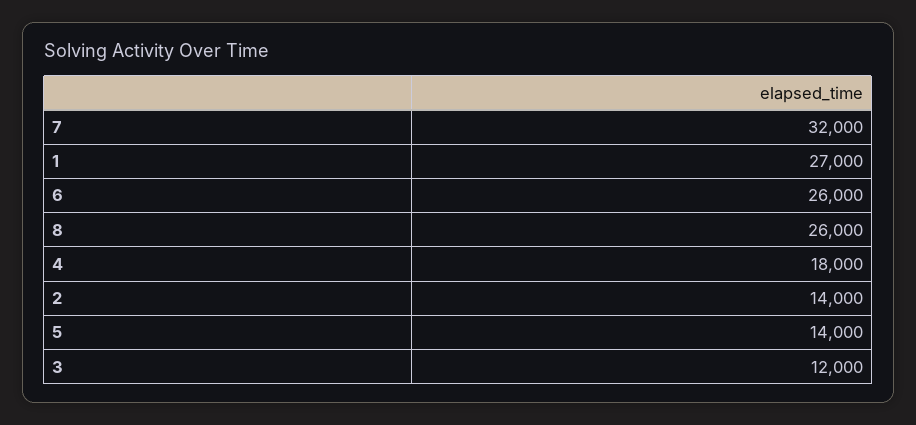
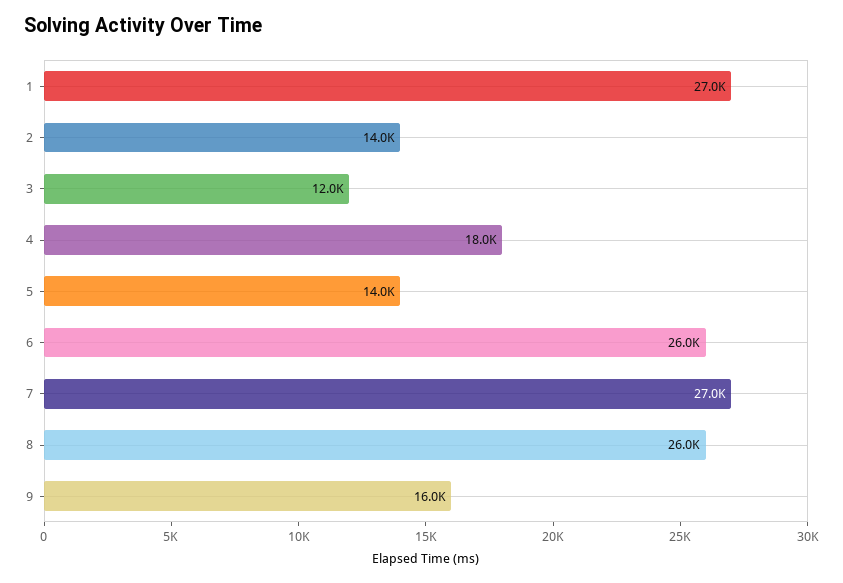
  {
-   "7": 32000,
+   "7": 27000,
    "1": 27000,
    "6": 26000,
    "8": 26000,
    "4": 18000,
    "2": 14000,
    "5": 14000,
-   "3": 12000
+   "3": 12000,
+   "9": 16000
  }

